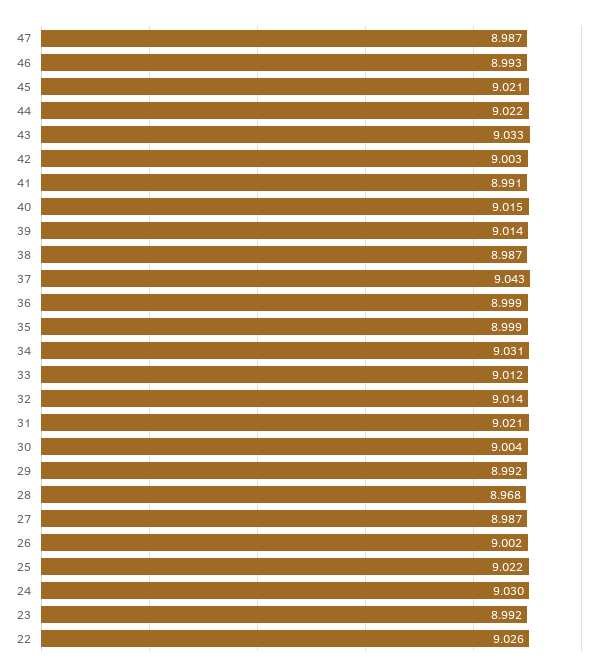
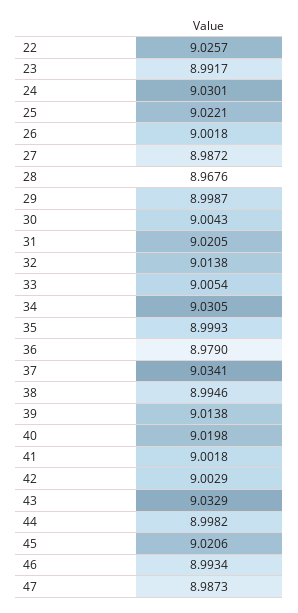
  {
    "47": 8.9873,
    "46": 8.9934,
    "45": 9.0206,
-   "44": 9.022,
+   "44": 8.9982,
    "43": 9.0329,
    "42": 9.0029,
-   "41": 8.991,
+   "41": 9.0018,
-   "40": 9.015,
+   "40": 9.0198,
    "39": 9.0138,
-   "38": 8.987,
+   "38": 8.9946,
-   "37": 9.043,
+   "37": 9.0341,
-   "36": 8.999,
+   "36": 8.979,
    "35": 8.9993,
    "34": 9.0305,
-   "33": 9.012,
+   "33": 9.0054,
    "32": 9.0138,
    "31": 9.0205,
    "30": 9.0043,
-   "29": 8.992,
+   "29": 8.9987,
    "28": 8.9676,
    "27": 8.9872,
    "26": 9.0018,
    "25": 9.0221,
    "24": 9.0301,
    "23": 8.9917,
    "22": 9.0257
  }

